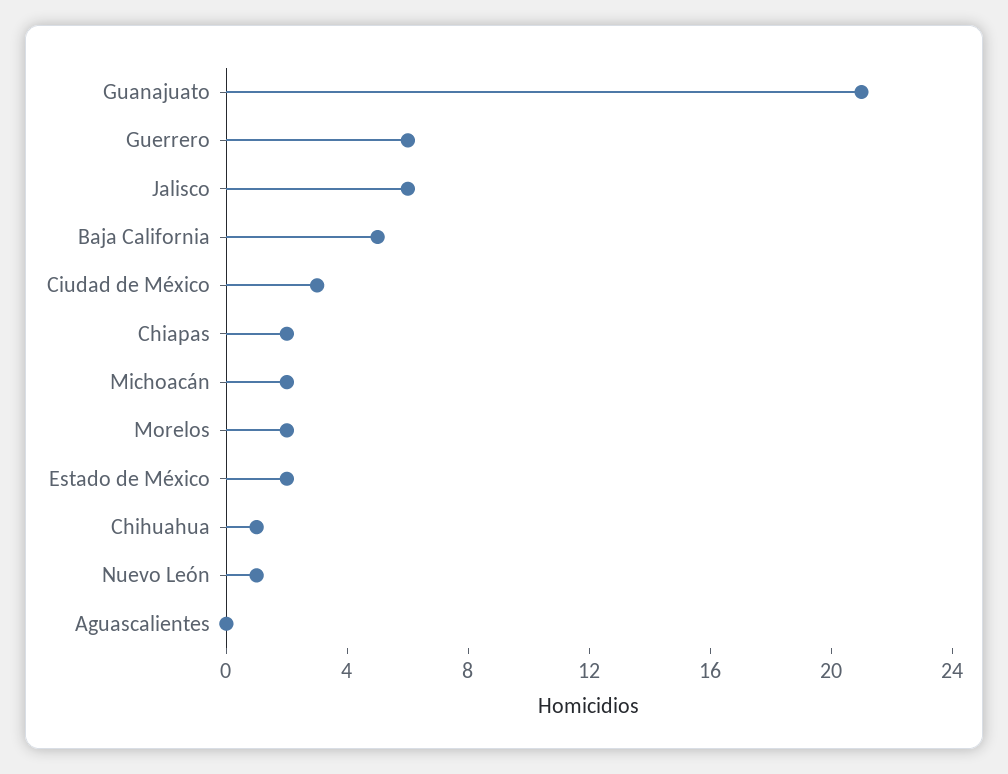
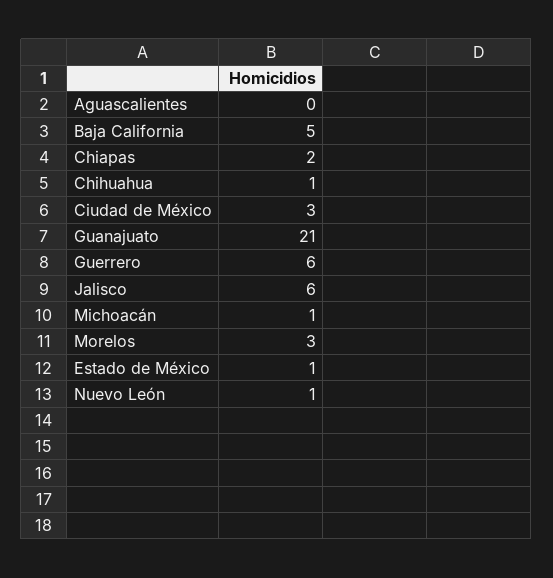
  {
    "Guanajuato": 21,
    "Guerrero": 6,
    "Jalisco": 6,
    "Baja California": 5,
    "Ciudad de México": 3,
    "Chiapas": 2,
-   "Michoacán": 2,
+   "Michoacán": 1,
-   "Morelos": 2,
+   "Morelos": 3,
-   "Estado de México": 2,
+   "Estado de México": 1,
    "Chihuahua": 1,
    "Nuevo León": 1,
    "Aguascalientes": 0
  }

